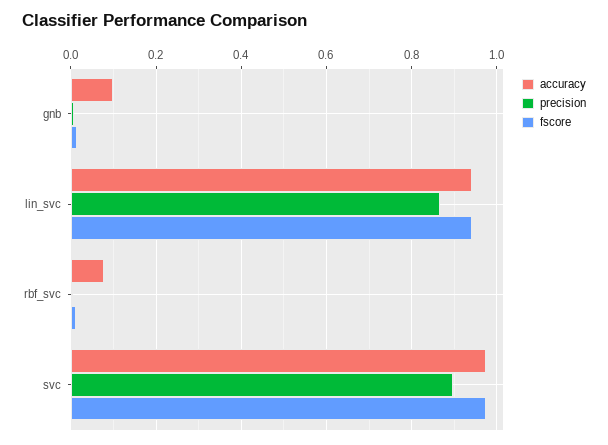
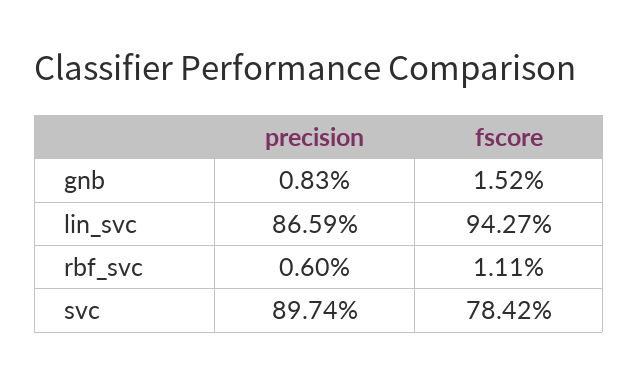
  {
-   "accuracy": {
-     "gnb": 0.1,
-     "lin_svc": 0.94,
-     "rbf_svc": 0.08,
-     "svc": 0.98
-   },
    "precision": {
      "gnb": 0.0083,
      "lin_svc": 0.8659,
      "rbf_svc": 0.006,
      "svc": 0.8974
    },
    "fscore": {
      "gnb": 0.0152,
      "lin_svc": 0.9427,
      "rbf_svc": 0.0111,
-     "svc": 0.98
+     "svc": 0.7842
    }
  }

